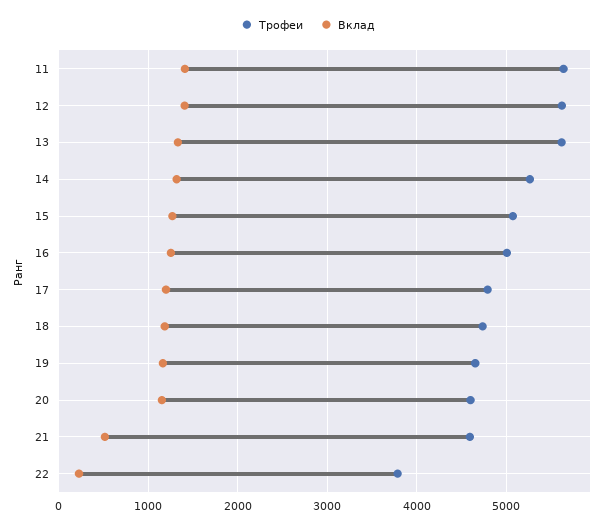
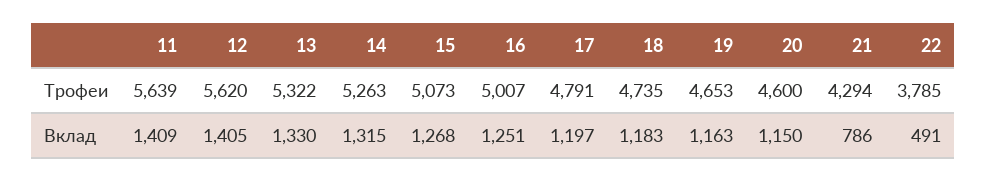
  {
    "Трофеи": {
      "11": 5639,
      "12": 5620,
-     "13": 5600,
+     "13": 5322,
      "14": 5263,
      "15": 5073,
      "16": 5007,
      "17": 4791,
      "18": 4735,
      "19": 4653,
      "20": 4600,
-     "21": 4600,
+     "21": 4294,
      "22": 3785
    },
    "Вклад": {
      "11": 1409,
      "12": 1405,
      "13": 1330,
      "14": 1315,
      "15": 1268,
      "16": 1251,
      "17": 1197,
      "18": 1183,
      "19": 1163,
      "20": 1150,
-     "21": 500,
+     "21": 786,
-     "22": 200
+     "22": 491
    }
  }

